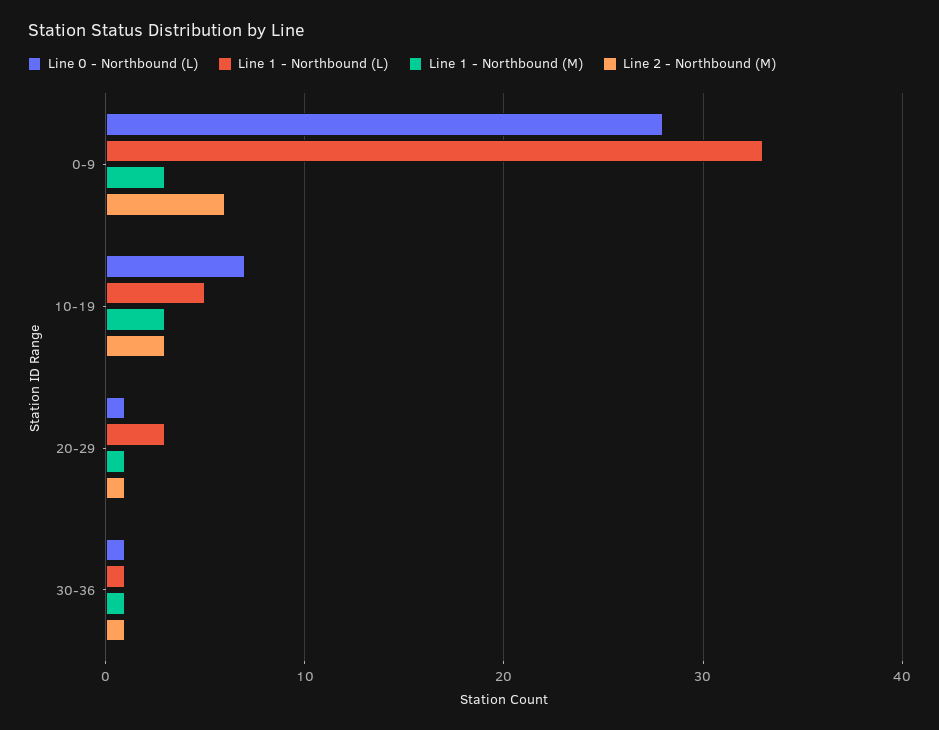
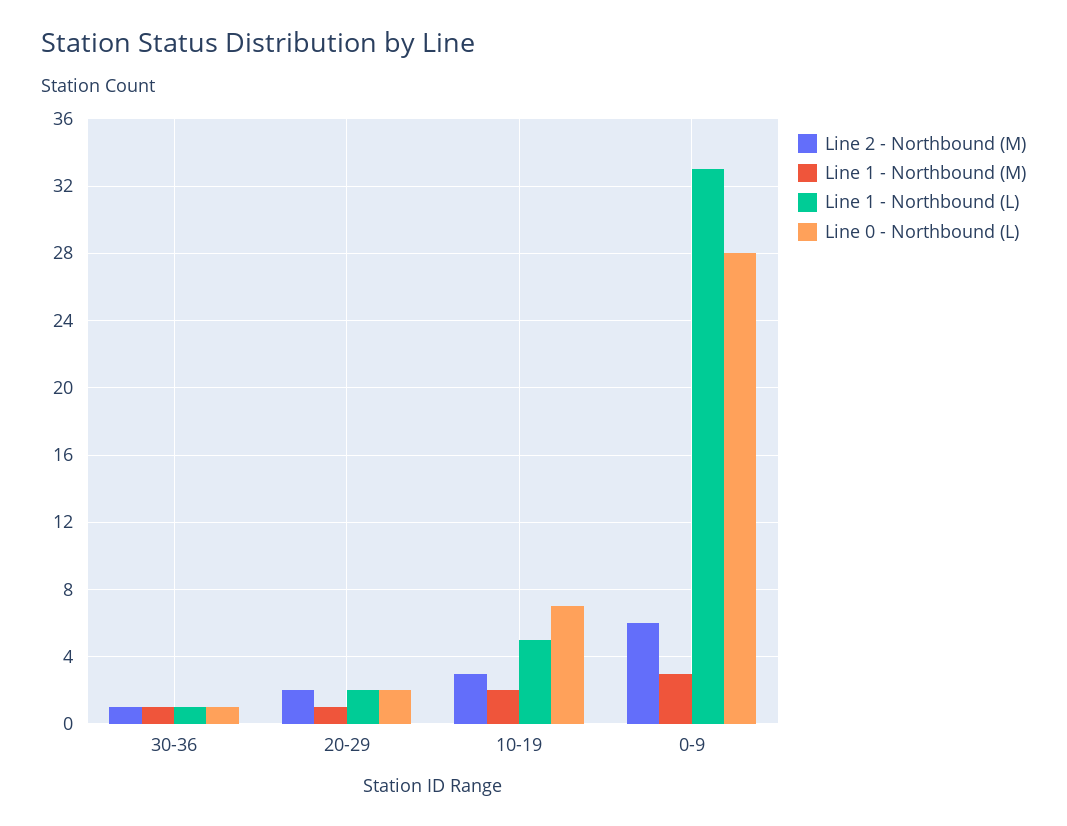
  {
    "Line 0 - Northbound (L)": {
      "0-9": 28,
      "10-19": 7,
-     "20-29": 1,
+     "20-29": 2,
      "30-36": 1
    },
    "Line 1 - Northbound (L)": {
      "0-9": 33,
      "10-19": 5,
-     "20-29": 3,
+     "20-29": 2,
      "30-36": 1
    },
    "Line 1 - Northbound (M)": {
      "0-9": 3,
-     "10-19": 3,
+     "10-19": 2,
      "20-29": 1,
      "30-36": 1
    },
    "Line 2 - Northbound (M)": {
      "0-9": 6,
      "10-19": 3,
-     "20-29": 1,
+     "20-29": 2,
      "30-36": 1
    }
  }

